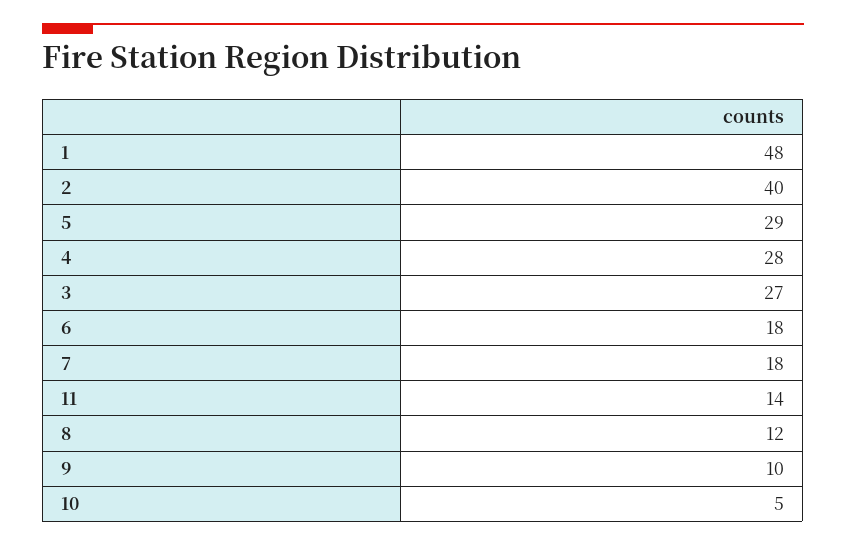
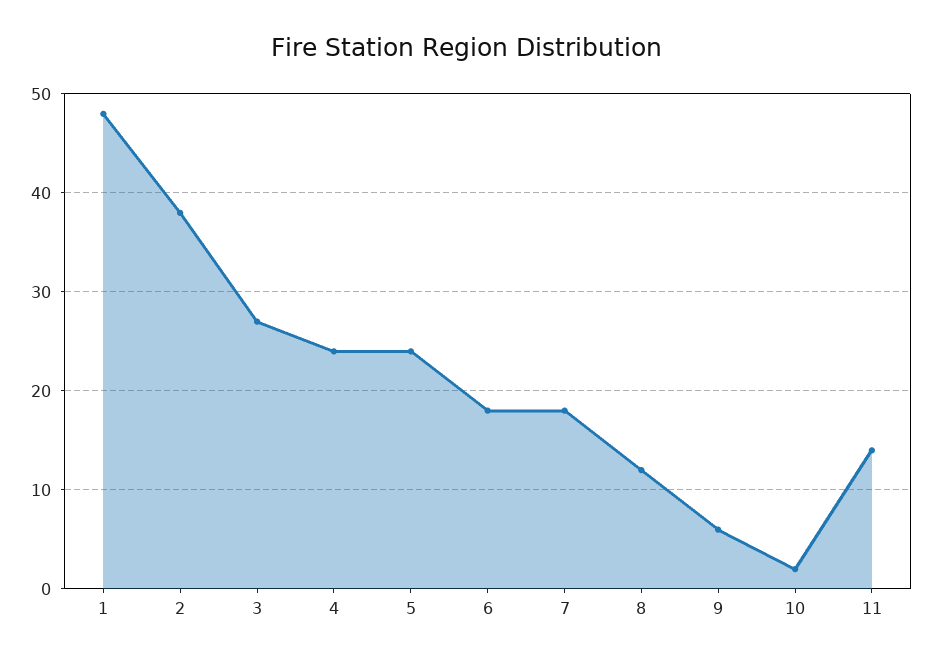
  {
    "1": 48,
-   "2": 40,
+   "2": 38,
-   "5": 29,
+   "5": 24,
-   "4": 28,
+   "4": 24,
    "3": 27,
    "6": 18,
    "7": 18,
    "11": 14,
    "8": 12,
-   "9": 10,
+   "9": 6,
-   "10": 5
+   "10": 2
  }

